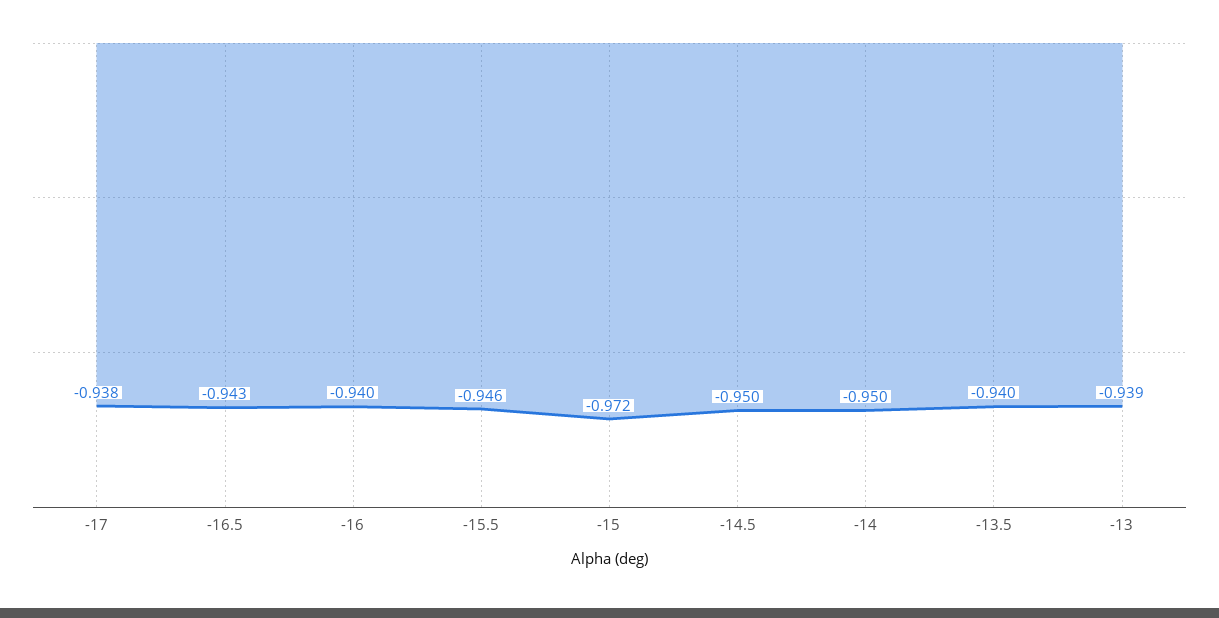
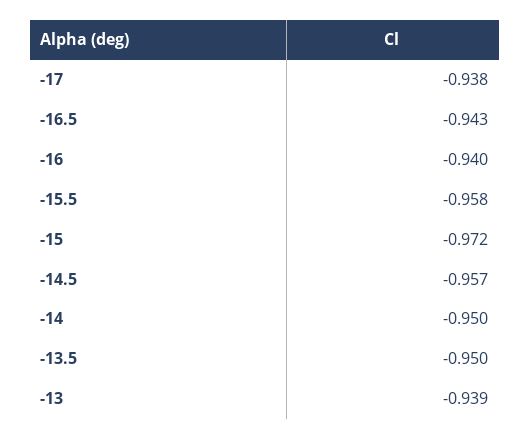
  {
    "-17": -0.938,
    "-16.5": -0.943,
    "-16": -0.94,
-   "-15.5": -0.946,
+   "-15.5": -0.958,
    "-15": -0.972,
-   "-14.5": -0.95,
+   "-14.5": -0.957,
    "-14": -0.95,
-   "-13.5": -0.94,
+   "-13.5": -0.95,
    "-13": -0.939
  }

